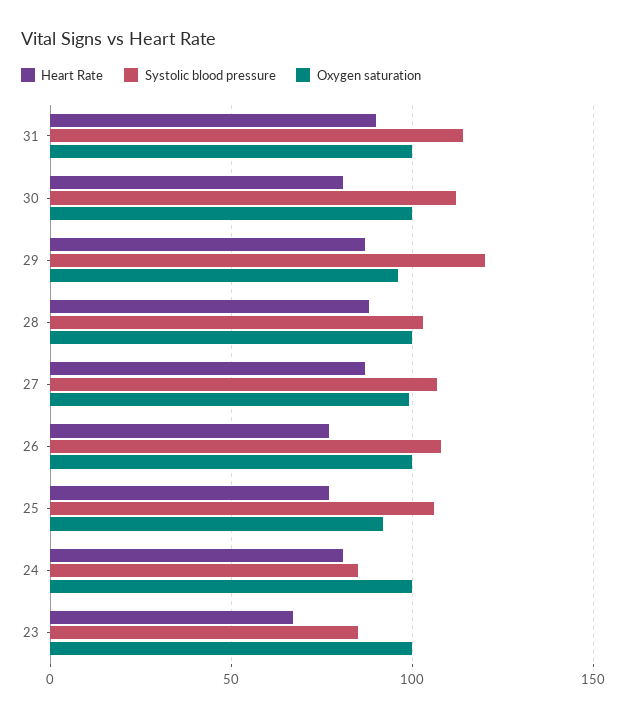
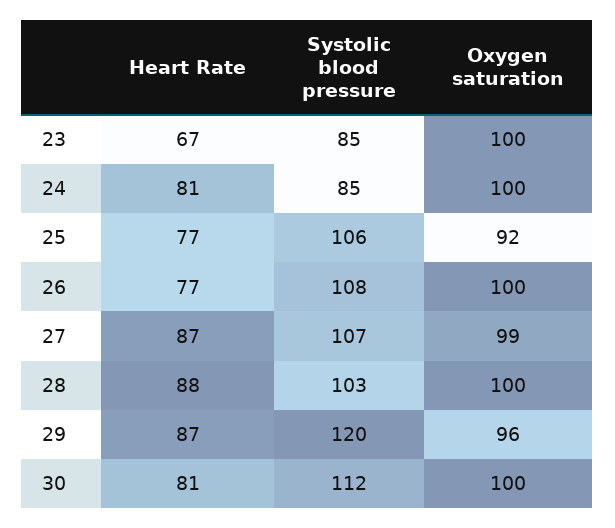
  {
    "Heart Rate": {
-     "31": 90,
      "30": 81,
      "29": 87,
      "28": 88,
      "27": 87,
      "26": 77,
      "25": 77,
      "24": 81,
      "23": 67
    },
    "Systolic blood pressure": {
-     "31": 115,
      "30": 112,
      "29": 120,
      "28": 103,
      "27": 107,
      "26": 108,
      "25": 106,
      "24": 85,
      "23": 85
    },
    "Oxygen saturation": {
-     "31": 100,
      "30": 100,
      "29": 96,
      "28": 100,
      "27": 99,
      "26": 100,
      "25": 92,
      "24": 100,
      "23": 100
    }
  }

